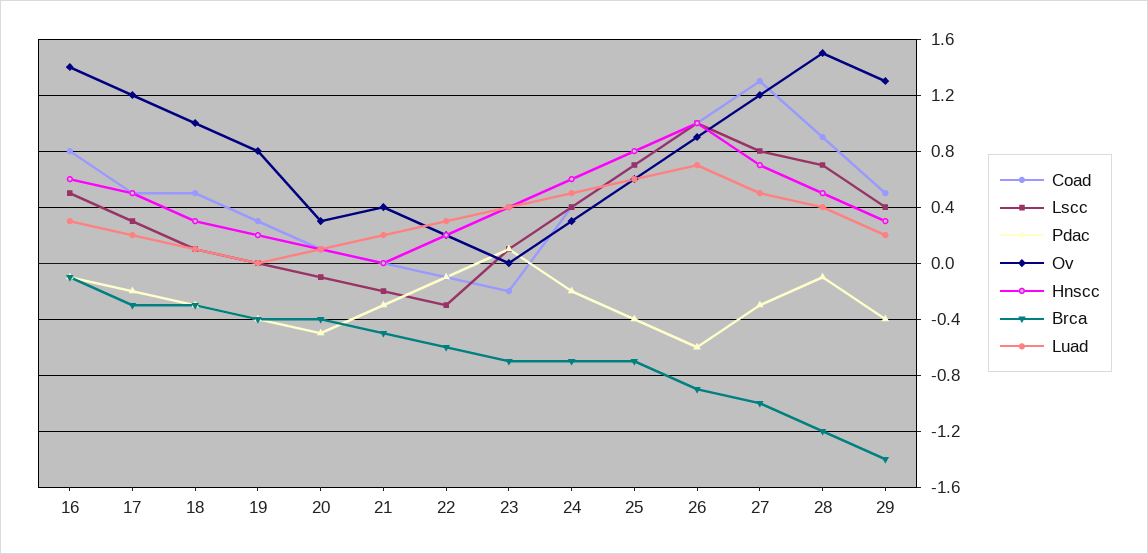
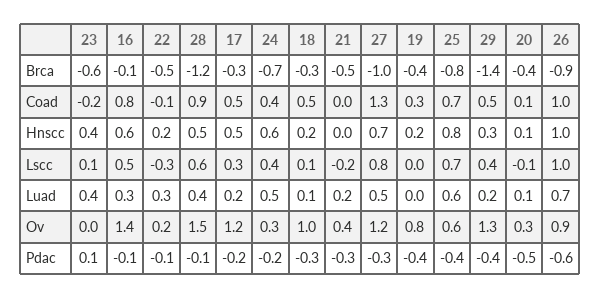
  {
    "Coad": {
      "16": 0.8,
      "17": 0.5,
      "18": 0.5,
      "19": 0.3,
      "20": 0.1,
      "21": 0,
      "22": -0.1,
      "23": -0.2,
      "24": 0.4,
      "25": 0.7,
      "26": 1,
      "27": 1.3,
      "28": 0.9,
      "29": 0.5
    },
    "Lscc": {
      "16": 0.5,
      "17": 0.3,
      "18": 0.1,
      "19": 0,
      "20": -0.1,
      "21": -0.2,
      "22": -0.3,
      "23": 0.1,
      "24": 0.4,
      "25": 0.7,
      "26": 1,
      "27": 0.8,
-     "28": 0.7,
+     "28": 0.6,
      "29": 0.4
    },
    "Pdac": {
      "16": -0.1,
      "17": -0.2,
      "18": -0.3,
      "19": -0.4,
      "20": -0.5,
      "21": -0.3,
      "22": -0.1,
      "23": 0.1,
      "24": -0.2,
      "25": -0.4,
      "26": -0.6,
      "27": -0.3,
      "28": -0.1,
      "29": -0.4
    },
    "Ov": {
      "16": 1.4,
      "17": 1.2,
      "18": 1,
      "19": 0.8,
      "20": 0.3,
      "21": 0.4,
      "22": 0.2,
      "23": 0,
      "24": 0.3,
      "25": 0.6,
      "26": 0.9,
      "27": 1.2,
      "28": 1.5,
      "29": 1.3
    },
    "Hnscc": {
      "16": 0.6,
      "17": 0.5,
-     "18": 0.3,
+     "18": 0.2,
      "19": 0.2,
      "20": 0.1,
      "21": 0,
      "22": 0.2,
      "23": 0.4,
      "24": 0.6,
      "25": 0.8,
      "26": 1,
      "27": 0.7,
      "28": 0.5,
      "29": 0.3
    },
    "Brca": {
      "16": -0.1,
      "17": -0.3,
      "18": -0.3,
      "19": -0.4,
      "20": -0.4,
      "21": -0.5,
-     "22": -0.6,
+     "22": -0.5,
-     "23": -0.7,
+     "23": -0.6,
      "24": -0.7,
-     "25": -0.7,
+     "25": -0.8,
      "26": -0.9,
      "27": -1,
      "28": -1.2,
      "29": -1.4
    },
    "Luad": {
      "16": 0.3,
      "17": 0.2,
      "18": 0.1,
      "19": 0,
      "20": 0.1,
      "21": 0.2,
      "22": 0.3,
      "23": 0.4,
      "24": 0.5,
      "25": 0.6,
      "26": 0.7,
      "27": 0.5,
      "28": 0.4,
      "29": 0.2
    }
  }

